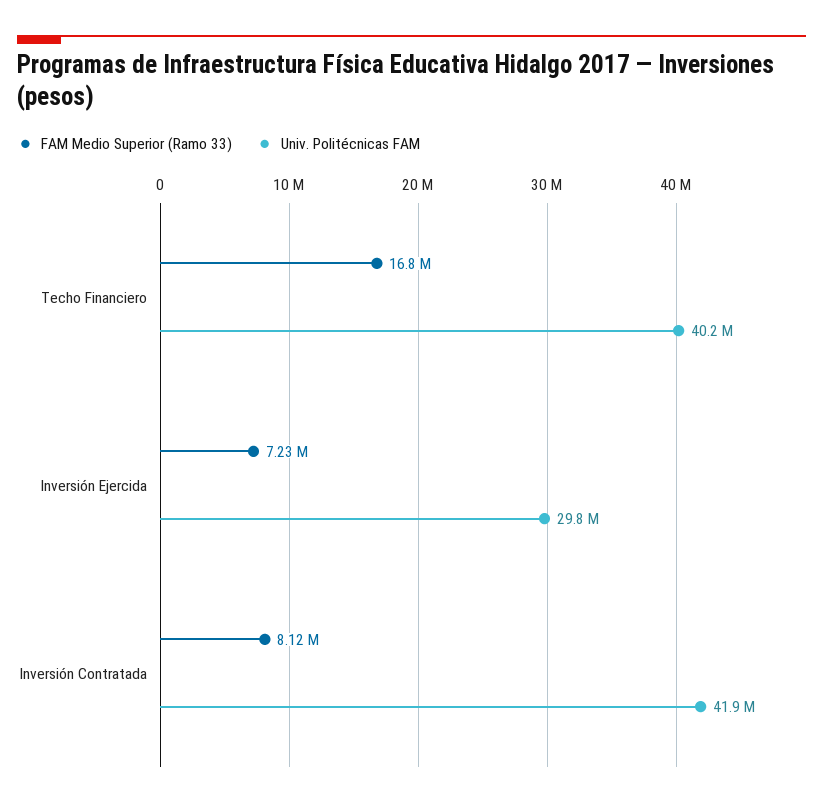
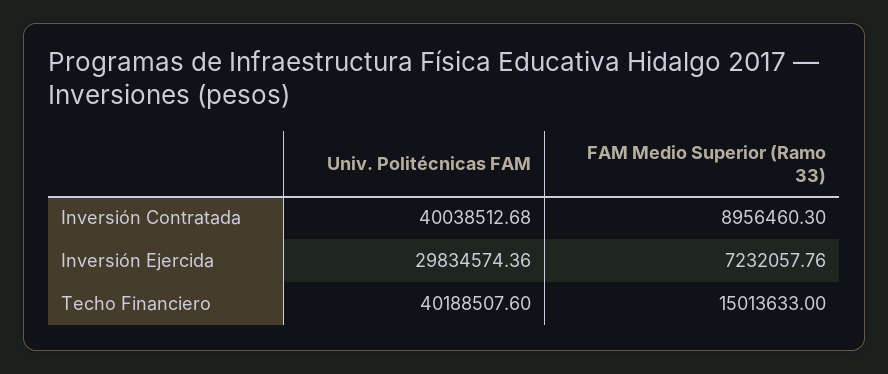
  {
    "FAM Medio Superior (Ramo 33)": {
-     "Techo Financiero": 16800000,
+     "Techo Financiero": 15013633,
      "Inversión Ejercida": 7232057.76,
-     "Inversión Contratada": 8120000
+     "Inversión Contratada": 8956460.3
    },
    "Univ. Politécnicas FAM": {
      "Techo Financiero": 40188507.6,
      "Inversión Ejercida": 29834574.36,
-     "Inversión Contratada": 41900000
+     "Inversión Contratada": 40038512.68
    }
  }

